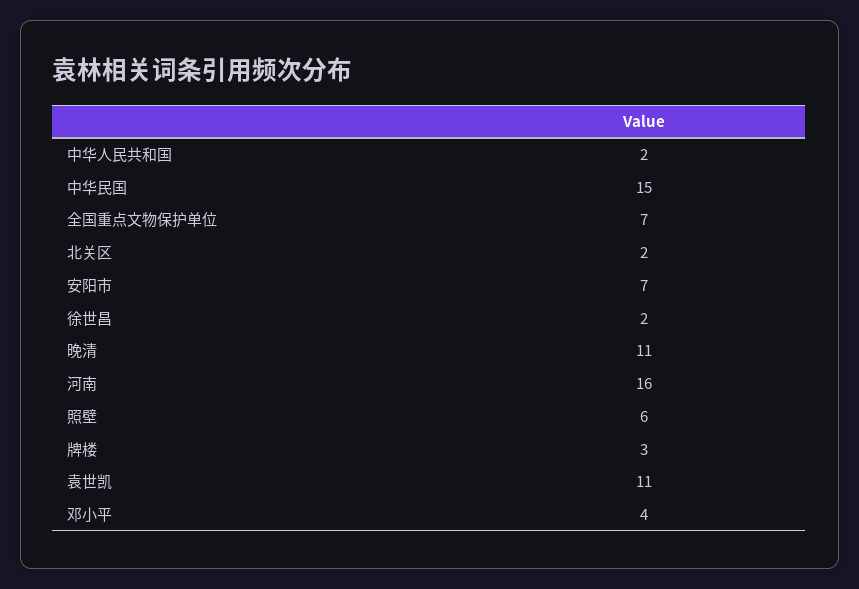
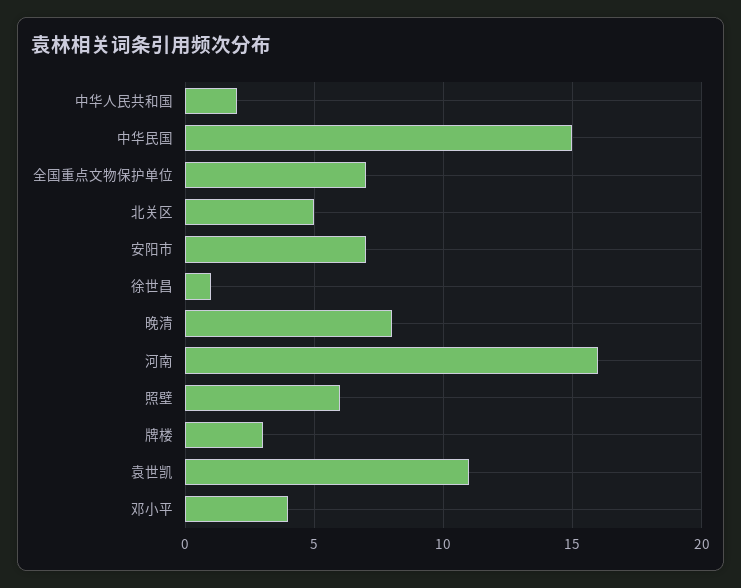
  {
    "中华人民共和国": 2,
    "中华民国": 15,
    "全国重点文物保护单位": 7,
-   "北关区": 2,
+   "北关区": 5,
    "安阳市": 7,
-   "徐世昌": 2,
+   "徐世昌": 1,
-   "晚清": 11,
+   "晚清": 8,
    "河南": 16,
    "照壁": 6,
    "牌楼": 3,
    "袁世凯": 11,
    "邓小平": 4
  }

